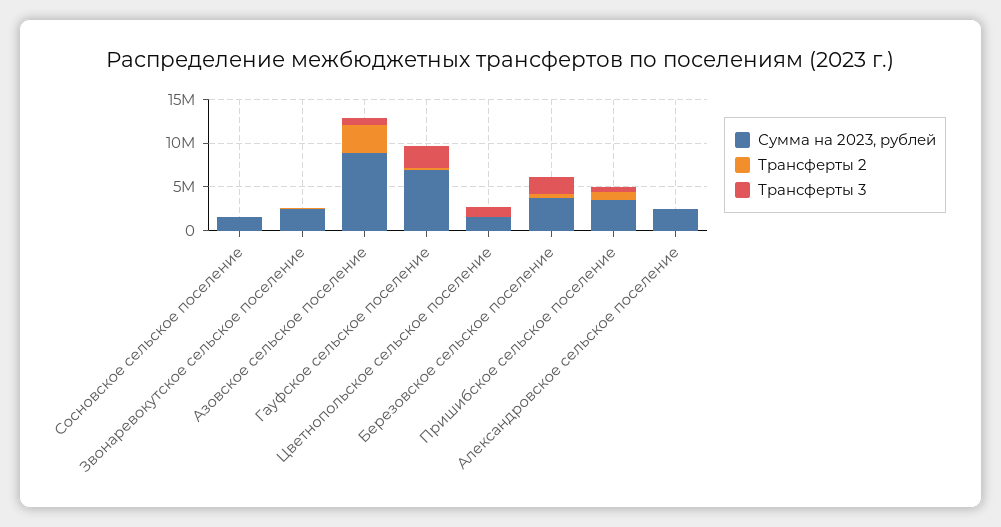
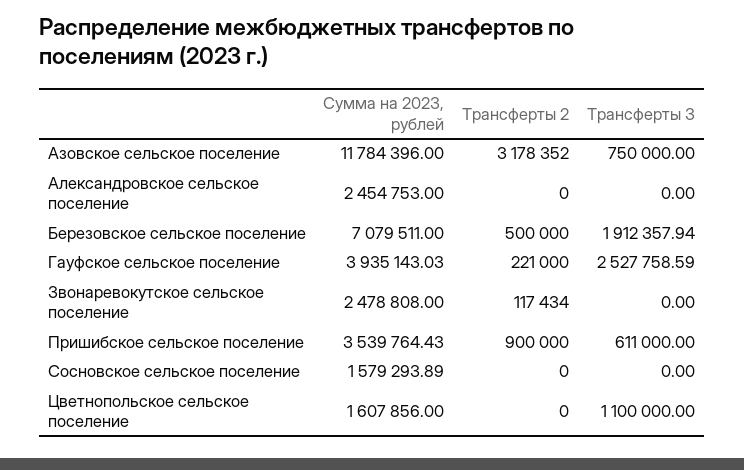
  {
    "Сумма на 2023, рублей": {
      "Сосновское сельское поселение": 1579293.89,
      "Звонаревокутское сельское поселение": 2478808,
-     "Азовское сельское поселение": 9000000,
+     "Азовское сельское поселение": 11784396,
-     "Гауфское сельское поселение": 7000000,
+     "Гауфское сельское поселение": 3935143.03,
      "Цветнопольское сельское поселение": 1607856,
-     "Березовское сельское поселение": 4000000,
+     "Березовское сельское поселение": 7079511,
      "Пришибское сельское поселение": 3539764.43,
      "Александровское сельское поселение": 2454753
    },
    "Трансферты 2": {
      "Сосновское сельское поселение": 0,
      "Звонаревокутское сельское поселение": 117434,
      "Азовское сельское поселение": 3178352,
      "Гауфское сельское поселение": 221000,
      "Цветнопольское сельское поселение": 0,
      "Березовское сельское поселение": 500000,
      "Пришибское сельское поселение": 900000,
      "Александровское сельское поселение": 0
    },
    "Трансферты 3": {
      "Сосновское сельское поселение": 0,
      "Звонаревокутское сельское поселение": 0,
      "Азовское сельское поселение": 750000,
      "Гауфское сельское поселение": 2527758.59,
      "Цветнопольское сельское поселение": 1100000,
      "Березовское сельское поселение": 1912357.94,
      "Пришибское сельское поселение": 611000,
      "Александровское сельское поселение": 0
    }
  }

